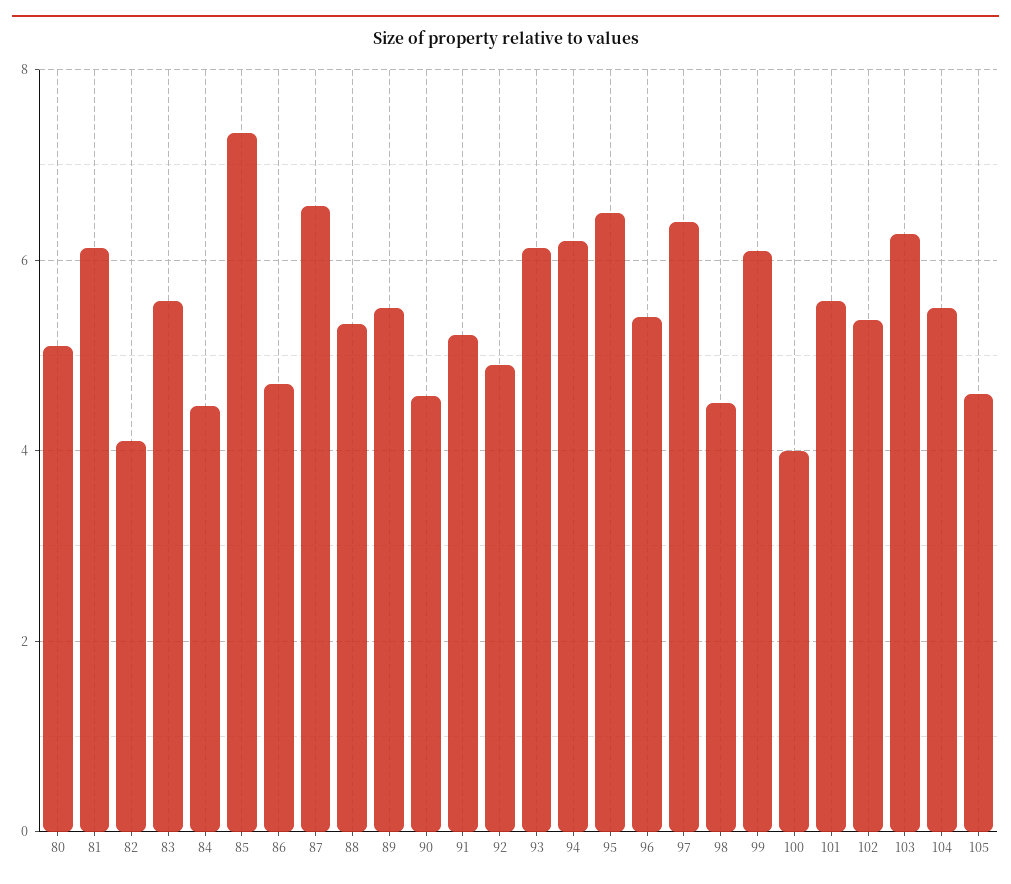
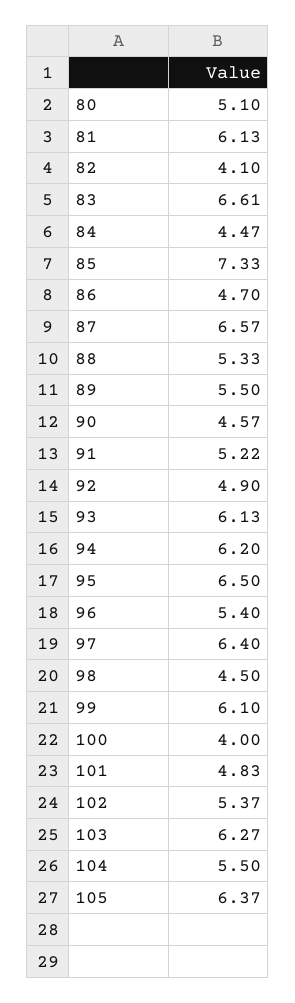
  {
    "80": 5.1,
    "81": 6.13,
    "82": 4.1,
-   "83": 5.6,
+   "83": 6.61,
    "84": 4.47,
    "85": 7.33,
    "86": 4.7,
    "87": 6.57,
    "88": 5.33,
    "89": 5.5,
    "90": 4.57,
    "91": 5.22,
    "92": 4.9,
    "93": 6.13,
    "94": 6.2,
    "95": 6.5,
    "96": 5.4,
    "97": 6.4,
    "98": 4.5,
    "99": 6.1,
    "100": 4,
-   "101": 5.6,
+   "101": 4.83,
    "102": 5.37,
    "103": 6.27,
    "104": 5.5,
-   "105": 4.6
+   "105": 6.37
  }

